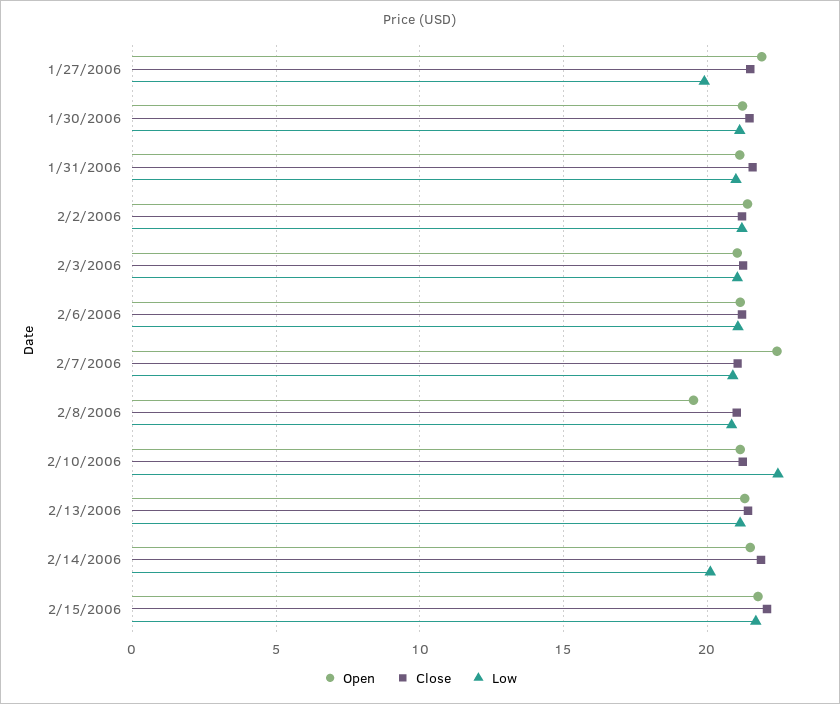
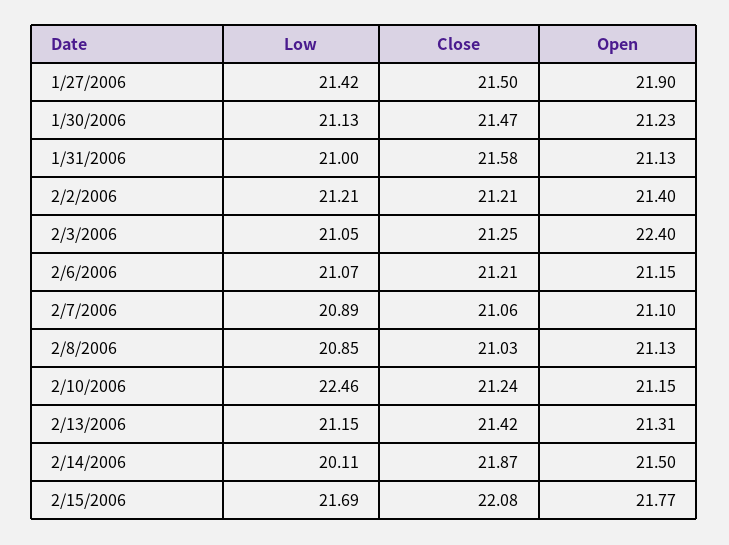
  {
    "Open": {
      "1/27/2006": 21.9,
      "1/30/2006": 21.23,
      "1/31/2006": 21.13,
      "2/2/2006": 21.4,
-     "2/3/2006": 21,
+     "2/3/2006": 22.4,
      "2/6/2006": 21.15,
-     "2/7/2006": 22.5,
+     "2/7/2006": 21.1,
-     "2/8/2006": 19.5,
+     "2/8/2006": 21.13,
      "2/10/2006": 21.15,
      "2/13/2006": 21.31,
      "2/14/2006": 21.5,
      "2/15/2006": 21.77
    },
    "Close": {
      "1/27/2006": 21.5,
      "1/30/2006": 21.47,
      "1/31/2006": 21.58,
      "2/2/2006": 21.21,
      "2/3/2006": 21.25,
      "2/6/2006": 21.21,
      "2/7/2006": 21.06,
      "2/8/2006": 21.03,
      "2/10/2006": 21.24,
      "2/13/2006": 21.42,
      "2/14/2006": 21.87,
      "2/15/2006": 22.08
    },
    "Low": {
-     "1/27/2006": 20,
+     "1/27/2006": 21.42,
      "1/30/2006": 21.13,
      "1/31/2006": 21,
      "2/2/2006": 21.21,
      "2/3/2006": 21.05,
      "2/6/2006": 21.07,
      "2/7/2006": 20.89,
      "2/8/2006": 20.85,
      "2/10/2006": 22.46,
      "2/13/2006": 21.15,
      "2/14/2006": 20.11,
      "2/15/2006": 21.69
    }
  }

